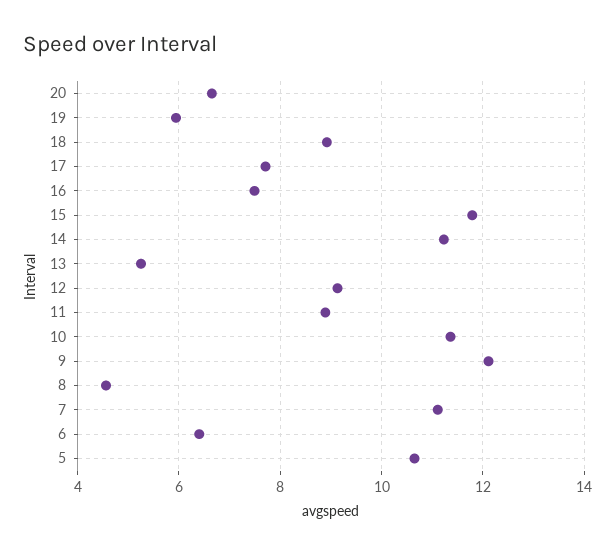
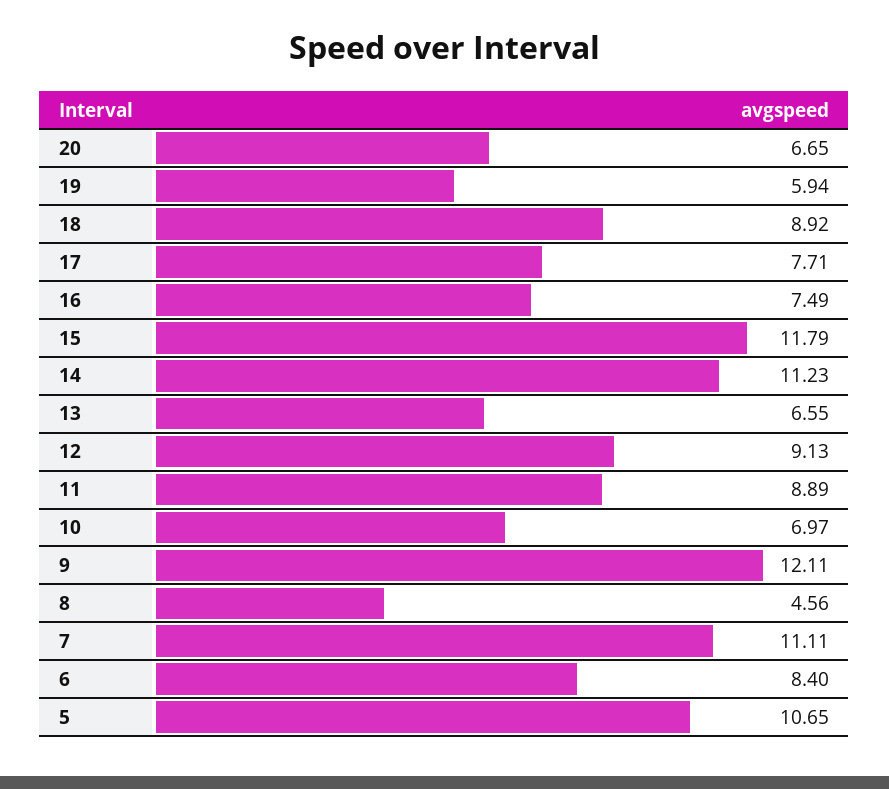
  {
    "20": 6.65,
    "19": 5.94,
    "18": 8.92,
    "17": 7.71,
    "16": 7.49,
    "15": 11.79,
    "14": 11.23,
-   "13": 5.2,
+   "13": 6.55,
    "12": 9.13,
    "11": 8.89,
-   "10": 11.4,
+   "10": 6.97,
    "9": 12.11,
    "8": 4.56,
    "7": 11.11,
-   "6": 6.4,
+   "6": 8.4,
    "5": 10.65
  }

